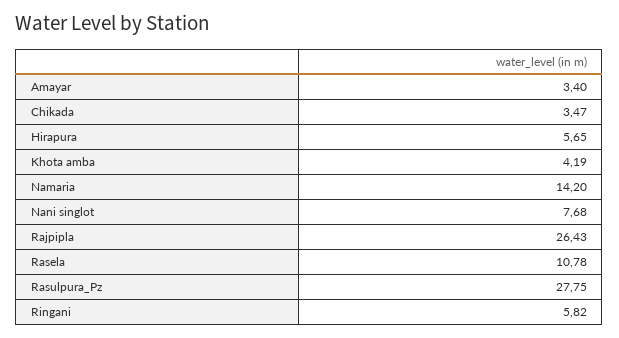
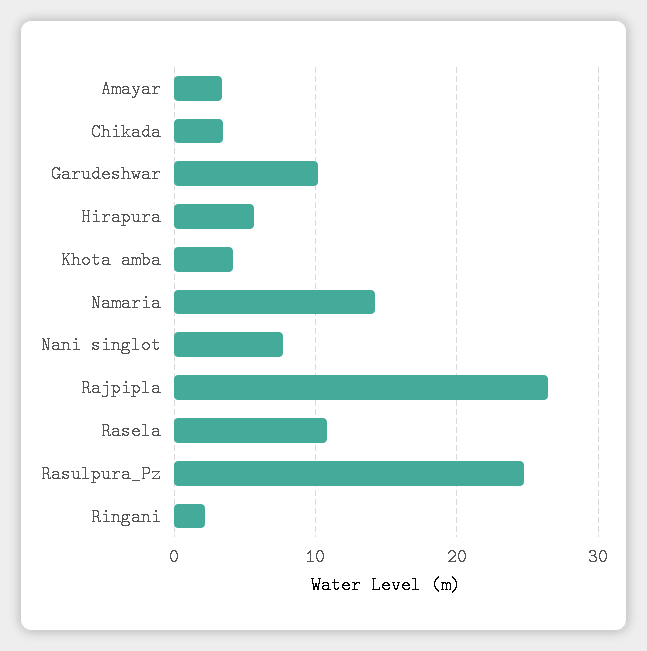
  {
    "Amayar": 3.4,
    "Chikada": 3.47,
    "Hirapura": 5.65,
    "Khota amba": 4.19,
    "Namaria": 14.2,
    "Nani singlot": 7.68,
    "Rajpipla": 26.43,
    "Rasela": 10.78,
-   "Rasulpura_Pz": 27.75,
+   "Rasulpura_Pz": 25,
-   "Ringani": 5.82
+   "Ringani": 2,
+   "Garudeshwar": 10
  }

